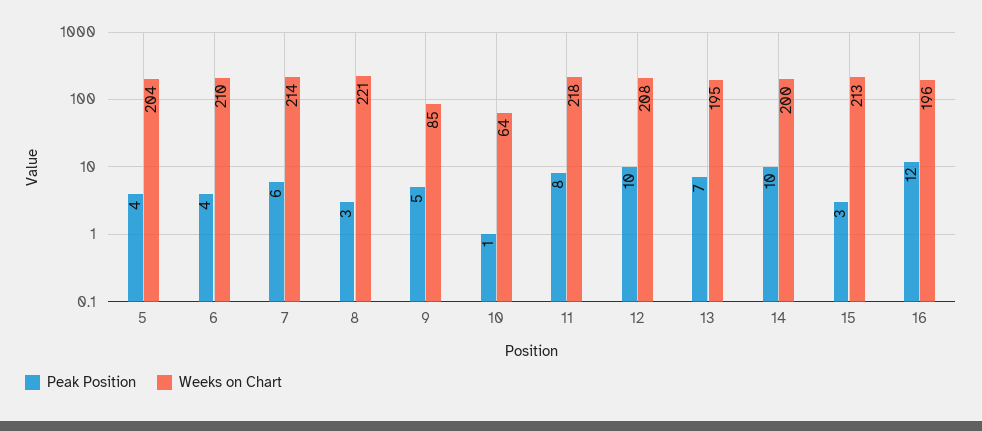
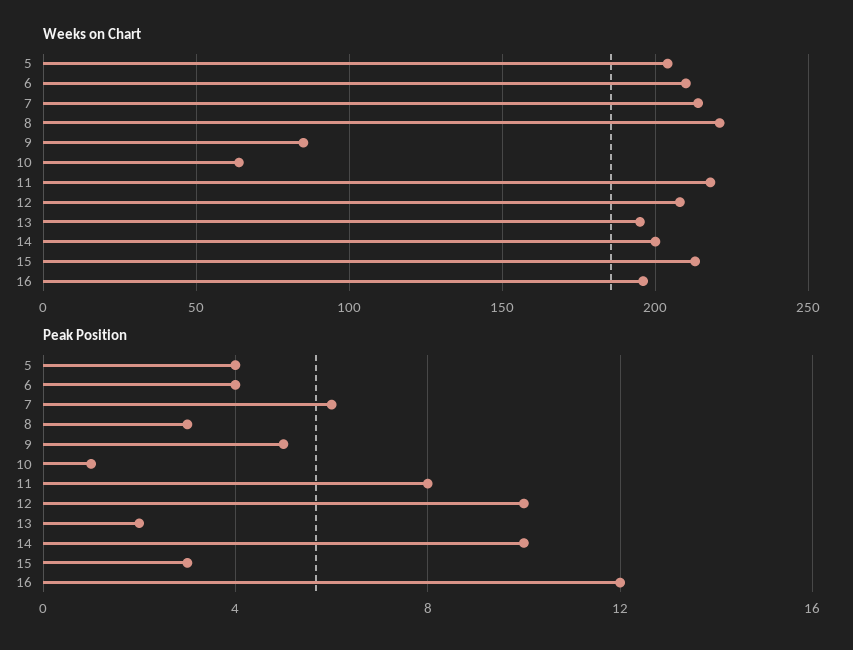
  {
    "Peak Position": {
      "5": 4,
      "6": 4,
      "7": 6,
      "8": 3,
      "9": 5,
      "10": 1,
      "11": 8,
      "12": 10,
-     "13": 7,
+     "13": 2,
      "14": 10,
      "15": 3,
      "16": 12
    },
    "Weeks on Chart": {
      "5": 204,
      "6": 210,
      "7": 214,
      "8": 221,
      "9": 85,
      "10": 64,
      "11": 218,
      "12": 208,
      "13": 195,
      "14": 200,
      "15": 213,
      "16": 196
    }
  }

